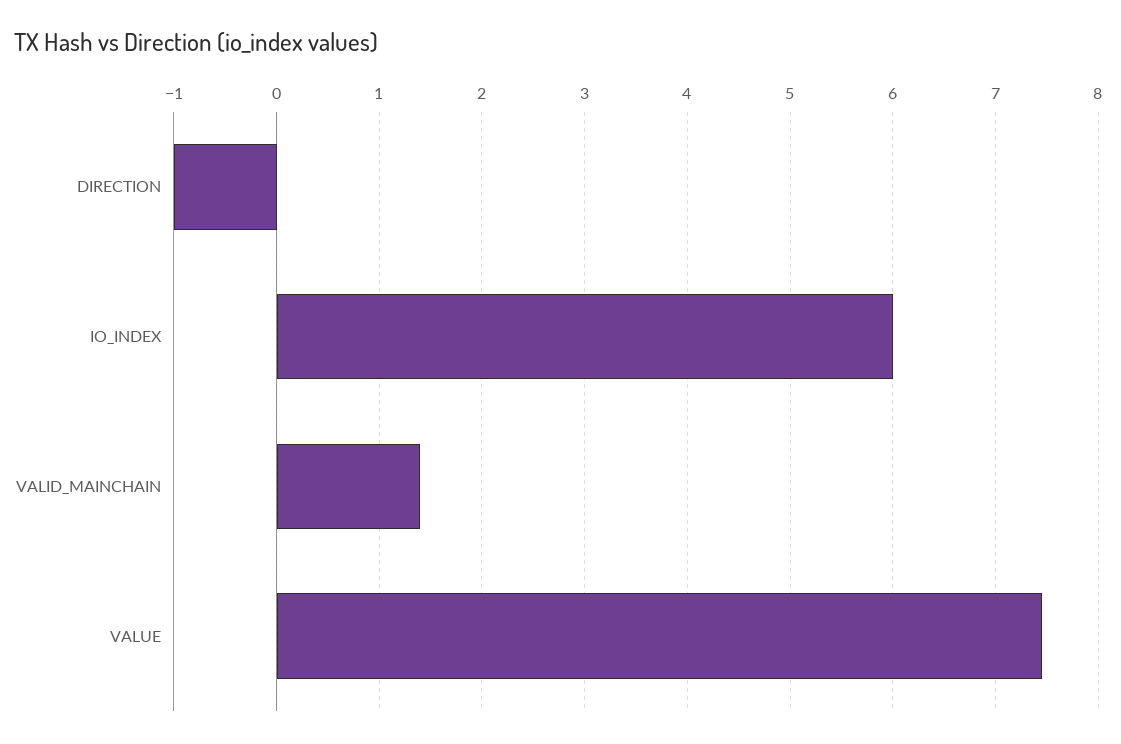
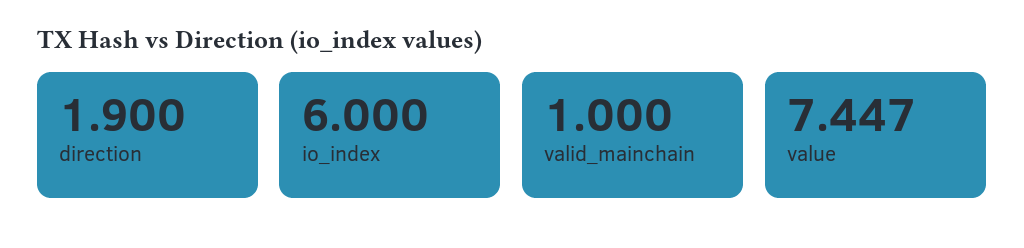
  {
-   "DIRECTION": -1,
+   "DIRECTION": 1.9,
    "IO_INDEX": 6,
-   "VALID_MAINCHAIN": 1.4,
+   "VALID_MAINCHAIN": 1,
    "VALUE": 7.447
  }

